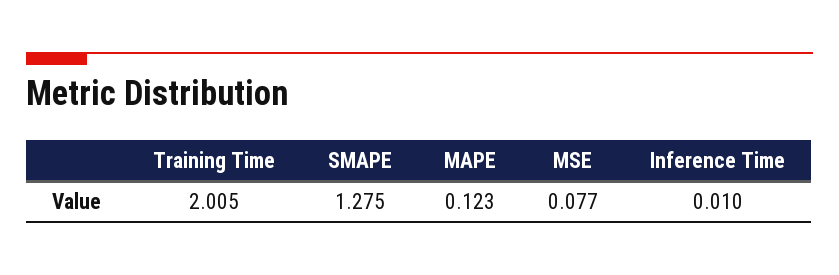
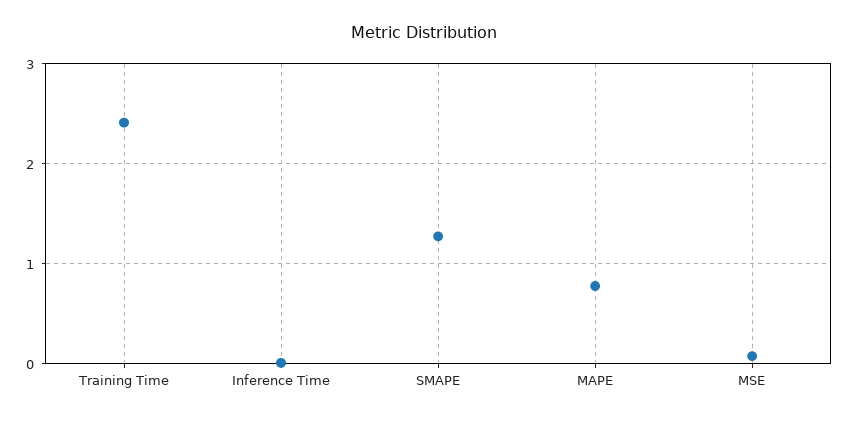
  {
-   "Training Time": 2.005,
+   "Training Time": 2.4,
    "SMAPE": 1.275,
-   "MAPE": 0.123,
+   "MAPE": 0.8,
    "MSE": 0.077,
    "Inference Time": 0.01
  }

